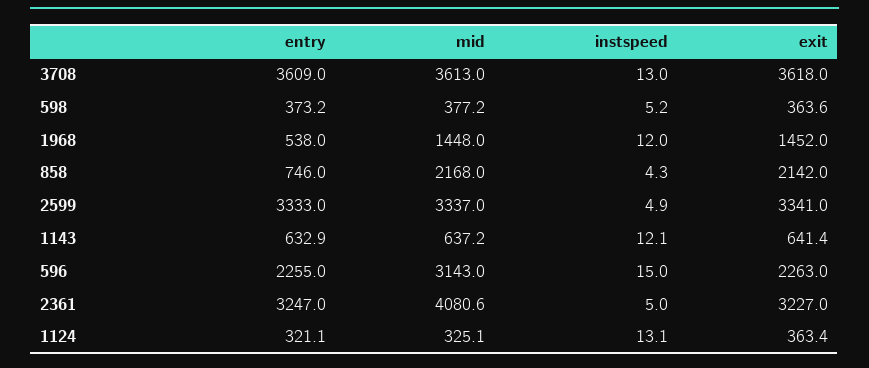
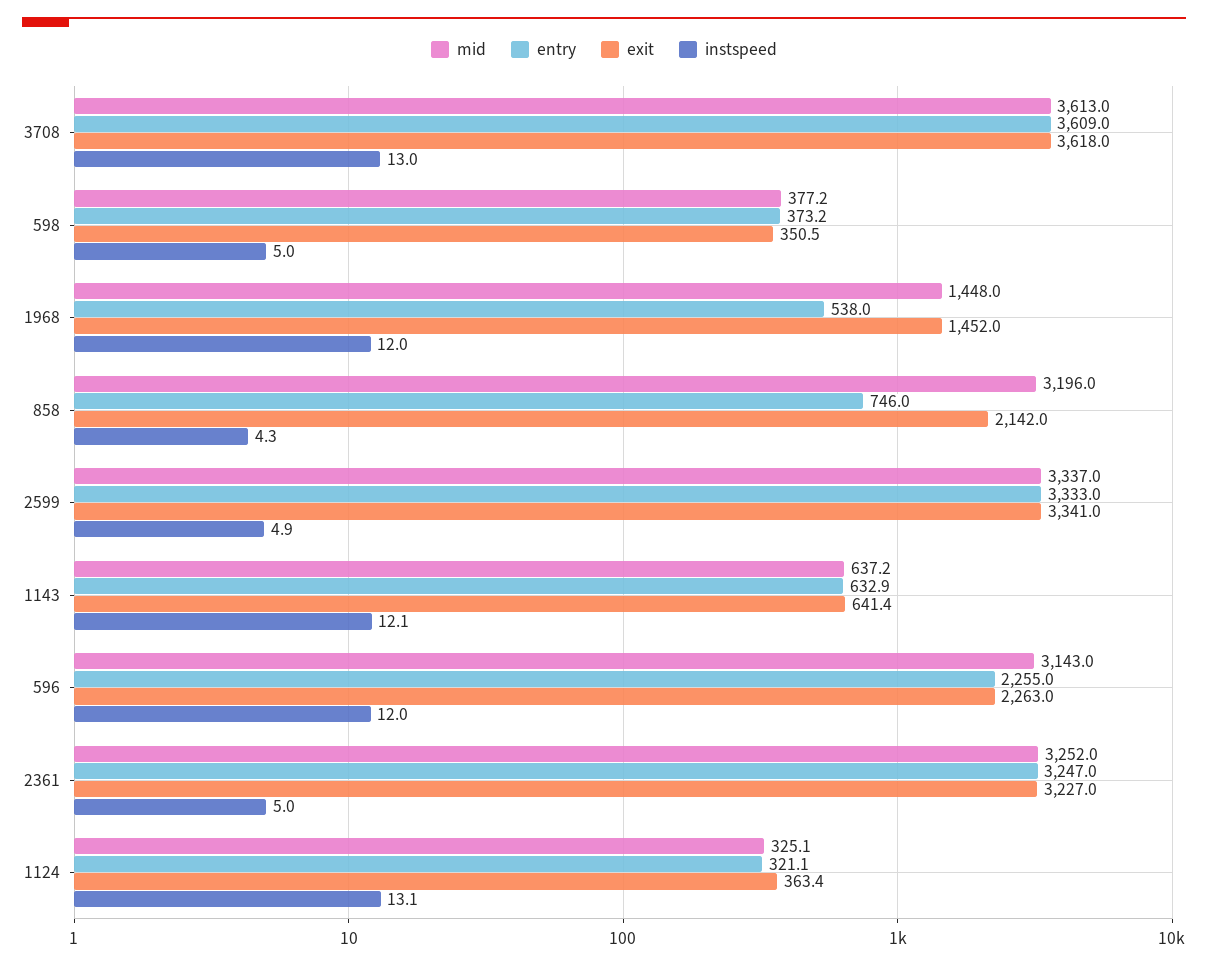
  {
    "entry": {
      "3708": 3609,
      "598": 373.2,
      "1968": 538,
      "858": 746,
      "2599": 3333,
      "1143": 632.9,
      "596": 2255,
      "2361": 3247,
      "1124": 321.1
    },
    "mid": {
      "3708": 3613,
      "598": 377.2,
      "1968": 1448,
-     "858": 2168,
+     "858": 3196,
      "2599": 3337,
      "1143": 637.2,
      "596": 3143,
-     "2361": 4080.6,
+     "2361": 3252,
      "1124": 325.1
    },
    "instspeed": {
      "3708": 13,
-     "598": 5.2,
+     "598": 5,
      "1968": 12,
      "858": 4.3,
      "2599": 4.9,
      "1143": 12.1,
-     "596": 15,
+     "596": 12,
      "2361": 5,
      "1124": 13.1
    },
    "exit": {
      "3708": 3618,
-     "598": 363.6,
+     "598": 350.5,
      "1968": 1452,
      "858": 2142,
      "2599": 3341,
      "1143": 641.4,
      "596": 2263,
      "2361": 3227,
      "1124": 363.4
    }
  }

